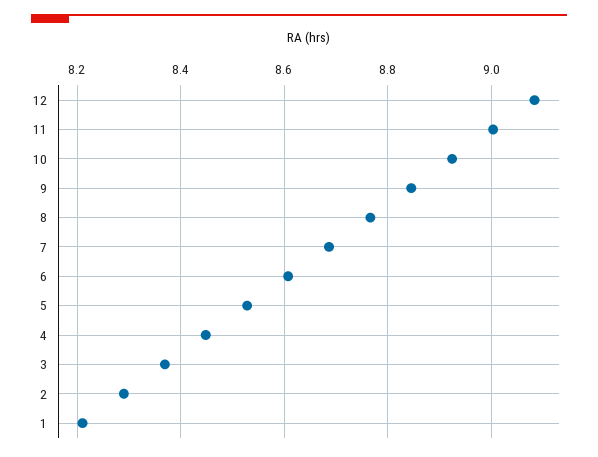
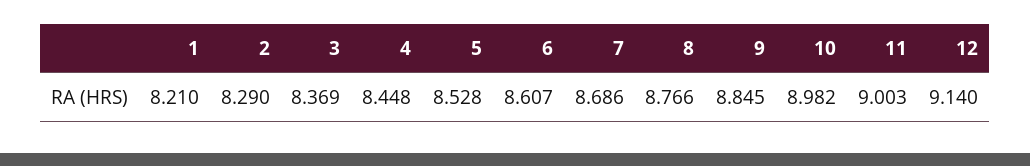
  {
-   "12": 9.08,
+   "12": 9.14,
    "11": 9.003,
-   "10": 8.92,
+   "10": 8.982,
    "9": 8.845,
    "8": 8.766,
    "7": 8.686,
    "6": 8.607,
    "5": 8.528,
    "4": 8.448,
    "3": 8.369,
    "2": 8.29,
    "1": 8.21
  }

